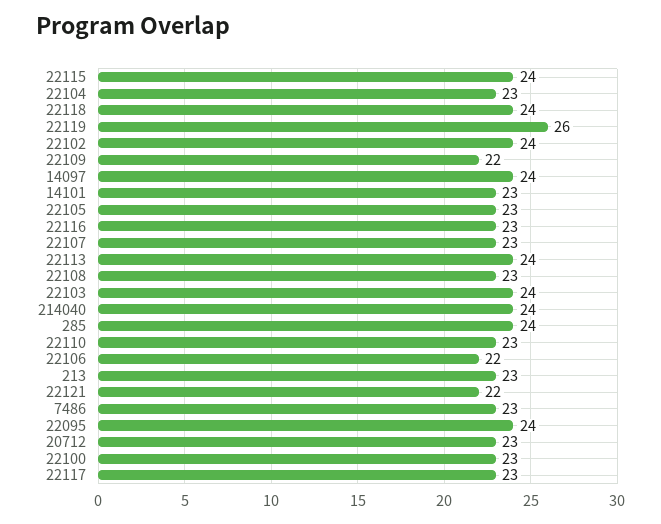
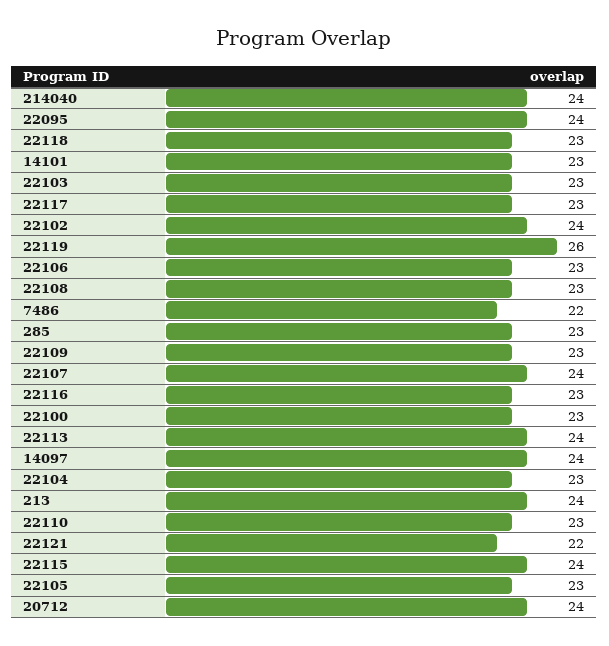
  {
    "22115": 24,
    "22104": 23,
-   "22118": 24,
+   "22118": 23,
    "22119": 26,
    "22102": 24,
-   "22109": 22,
+   "22109": 23,
    "14097": 24,
    "14101": 23,
    "22105": 23,
    "22116": 23,
-   "22107": 23,
+   "22107": 24,
    "22113": 24,
    "22108": 23,
-   "22103": 24,
+   "22103": 23,
    "214040": 24,
-   "285": 24,
+   "285": 23,
    "22110": 23,
-   "22106": 22,
+   "22106": 23,
-   "213": 23,
+   "213": 24,
    "22121": 22,
-   "7486": 23,
+   "7486": 22,
    "22095": 24,
-   "20712": 23,
+   "20712": 24,
    "22100": 23,
    "22117": 23
  }

